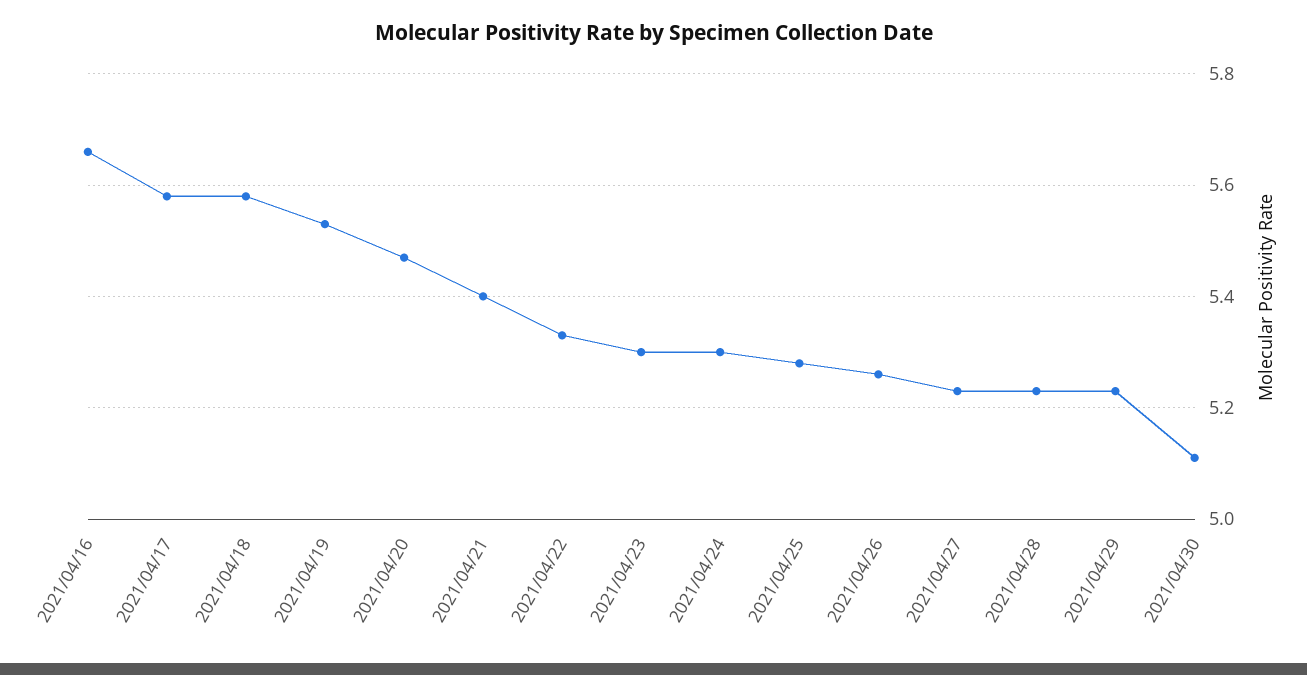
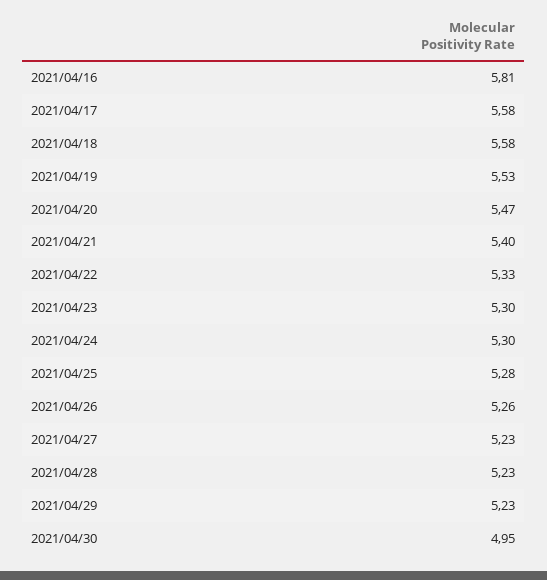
  {
-   "2021/04/16": 5.65,
+   "2021/04/16": 5.81,
    "2021/04/17": 5.58,
    "2021/04/18": 5.58,
    "2021/04/19": 5.53,
    "2021/04/20": 5.47,
    "2021/04/21": 5.4,
    "2021/04/22": 5.33,
    "2021/04/23": 5.3,
    "2021/04/24": 5.3,
    "2021/04/25": 5.28,
    "2021/04/26": 5.26,
    "2021/04/27": 5.23,
    "2021/04/28": 5.23,
    "2021/04/29": 5.23,
-   "2021/04/30": 5.1
+   "2021/04/30": 4.95
  }

